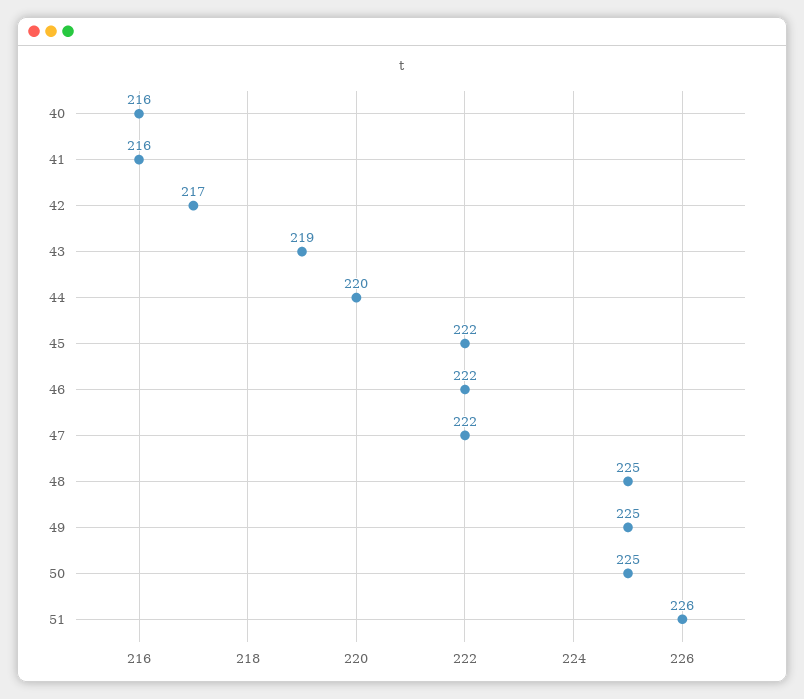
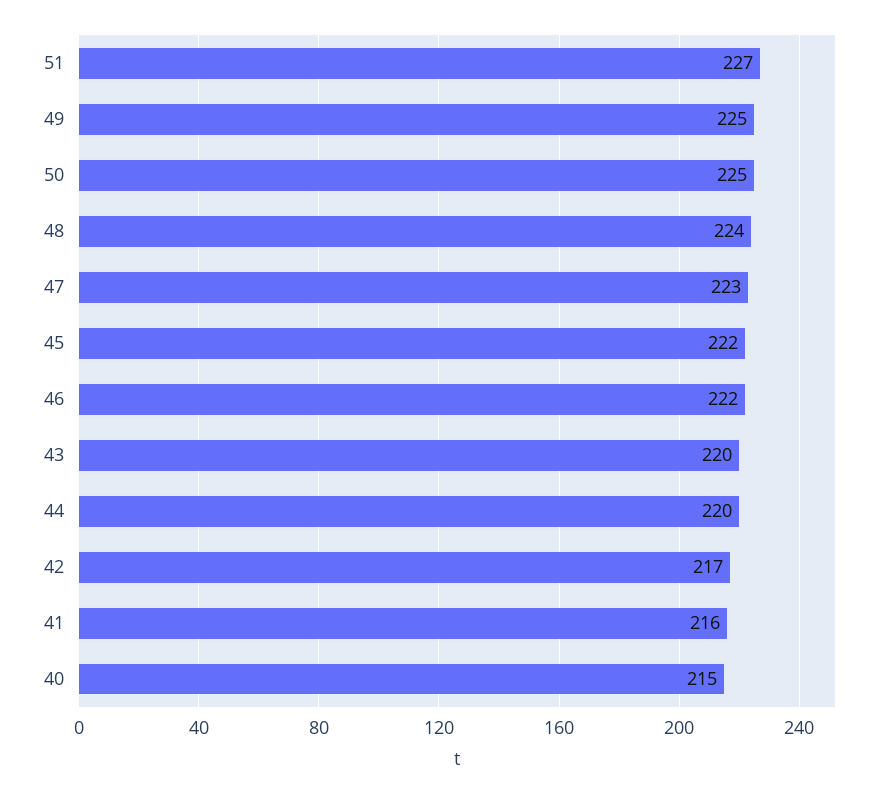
  {
-   "40": 216,
+   "40": 215,
    "41": 216,
    "42": 217,
-   "43": 219,
+   "43": 220,
    "44": 220,
    "45": 222,
    "46": 222,
-   "47": 222,
+   "47": 223,
-   "48": 225,
+   "48": 224,
    "49": 225,
    "50": 225,
-   "51": 226
+   "51": 227
  }

